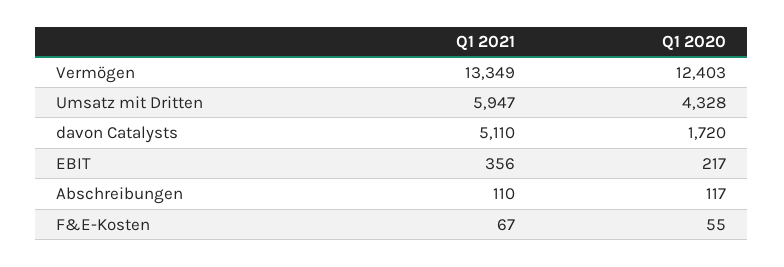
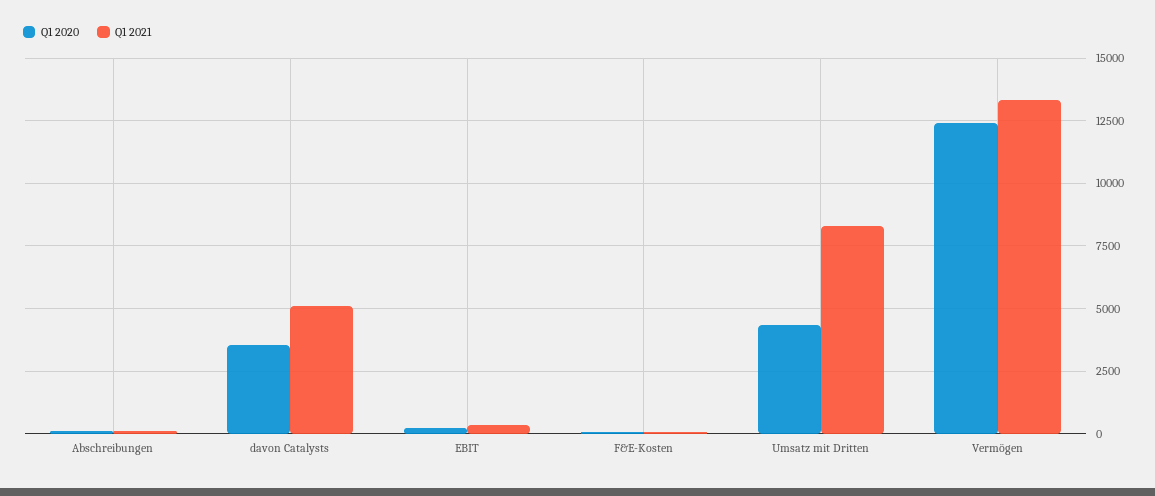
  {
    "Q1 2021": {
      "Vermögen": 13349,
-     "Umsatz mit Dritten": 5947,
+     "Umsatz mit Dritten": 8250,
      "davon Catalysts": 5110,
      "EBIT": 356,
      "Abschreibungen": 110,
      "F&E-Kosten": 67
    },
    "Q1 2020": {
      "Vermögen": 12403,
      "Umsatz mit Dritten": 4328,
-     "davon Catalysts": 1720,
+     "davon Catalysts": 3500,
      "EBIT": 217,
      "Abschreibungen": 117,
      "F&E-Kosten": 55
    }
  }

